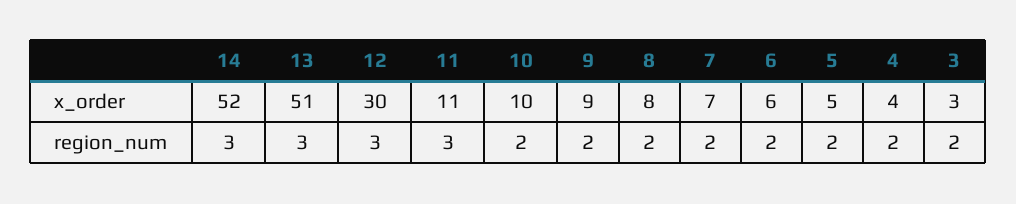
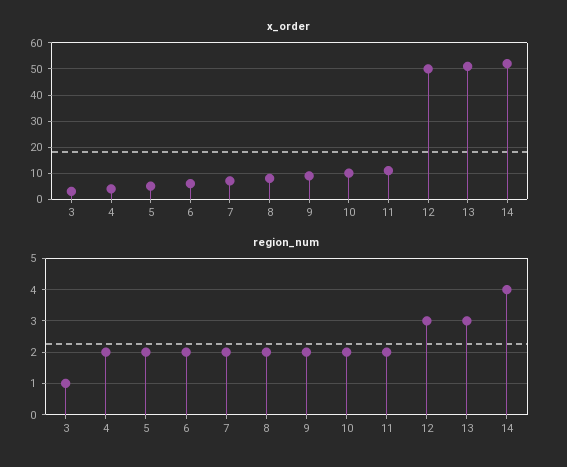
  {
    "x_order": {
      "14": 52,
      "13": 51,
-     "12": 30,
+     "12": 50,
      "11": 11,
      "10": 10,
      "9": 9,
      "8": 8,
      "7": 7,
      "6": 6,
      "5": 5,
      "4": 4,
      "3": 3
    },
    "region_num": {
-     "14": 3,
+     "14": 4,
      "13": 3,
      "12": 3,
-     "11": 3,
+     "11": 2,
      "10": 2,
      "9": 2,
      "8": 2,
      "7": 2,
      "6": 2,
      "5": 2,
      "4": 2,
-     "3": 2
+     "3": 1
    }
  }

